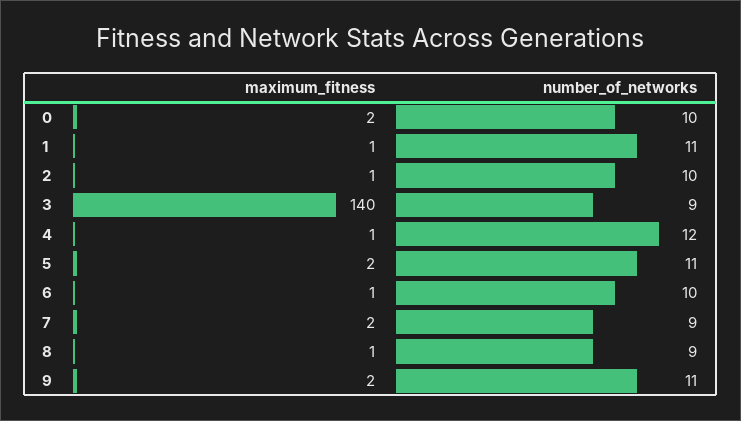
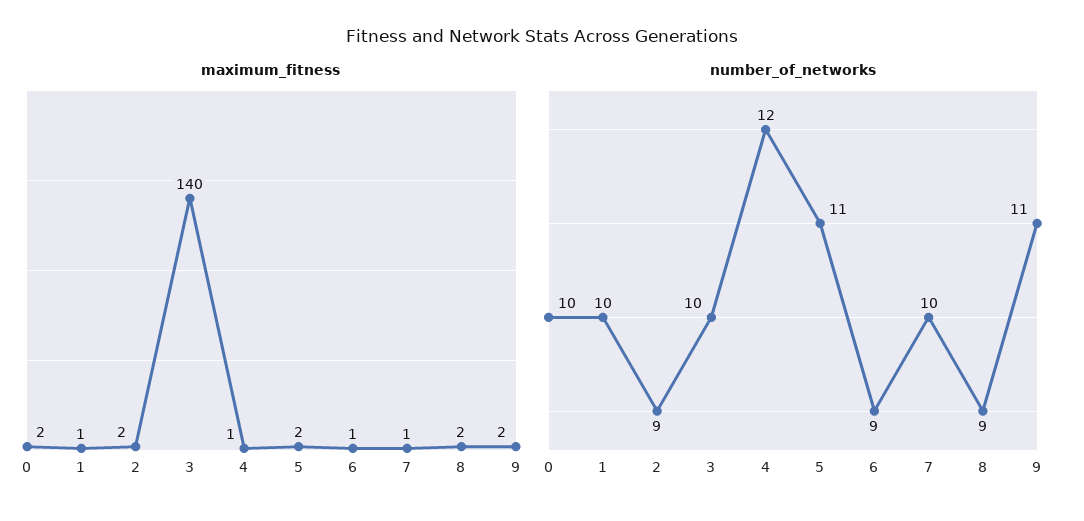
  {
    "maximum_fitness": {
      "0": 2,
      "1": 1,
-     "2": 1,
+     "2": 2,
      "3": 140,
      "4": 1,
      "5": 2,
      "6": 1,
-     "7": 2,
+     "7": 1,
-     "8": 1,
+     "8": 2,
      "9": 2
    },
    "number_of_networks": {
      "0": 10,
-     "1": 11,
+     "1": 10,
-     "2": 10,
+     "2": 9,
-     "3": 9,
+     "3": 10,
      "4": 12,
      "5": 11,
-     "6": 10,
+     "6": 9,
-     "7": 9,
+     "7": 10,
      "8": 9,
      "9": 11
    }
  }

